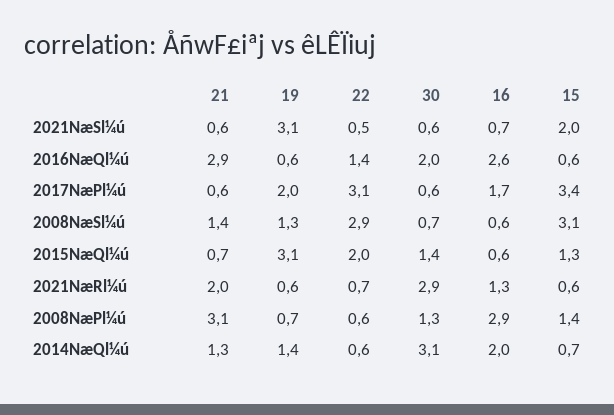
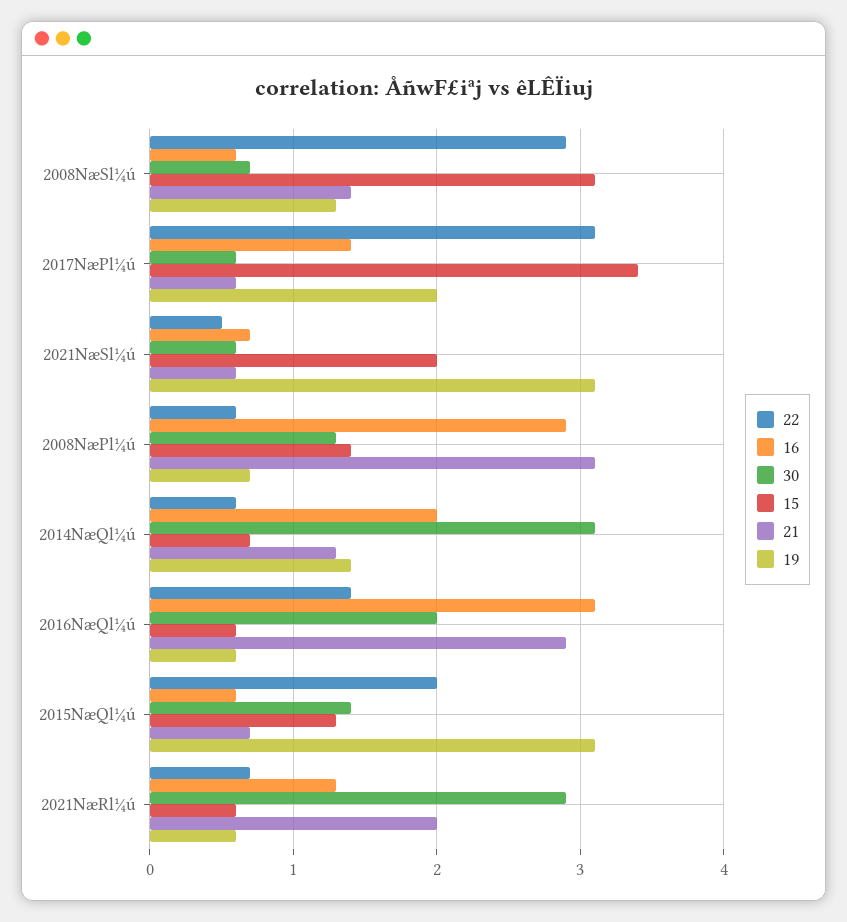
  {
    "21": {
      "2021NæSl¼ú": 0.6,
      "2016NæQl¼ú": 2.9,
      "2017NæPl¼ú": 0.6,
      "2008NæSl¼ú": 1.4,
      "2015NæQl¼ú": 0.7,
      "2021NæRl¼ú": 2,
      "2008NæPl¼ú": 3.1,
      "2014NæQl¼ú": 1.3
    },
    "19": {
      "2021NæSl¼ú": 3.1,
      "2016NæQl¼ú": 0.6,
      "2017NæPl¼ú": 2,
      "2008NæSl¼ú": 1.3,
      "2015NæQl¼ú": 3.1,
      "2021NæRl¼ú": 0.6,
      "2008NæPl¼ú": 0.7,
      "2014NæQl¼ú": 1.4
    },
    "22": {
      "2021NæSl¼ú": 0.5,
      "2016NæQl¼ú": 1.4,
      "2017NæPl¼ú": 3.1,
      "2008NæSl¼ú": 2.9,
      "2015NæQl¼ú": 2,
      "2021NæRl¼ú": 0.7,
      "2008NæPl¼ú": 0.6,
      "2014NæQl¼ú": 0.6
    },
    "30": {
      "2021NæSl¼ú": 0.6,
      "2016NæQl¼ú": 2,
      "2017NæPl¼ú": 0.6,
      "2008NæSl¼ú": 0.7,
      "2015NæQl¼ú": 1.4,
      "2021NæRl¼ú": 2.9,
      "2008NæPl¼ú": 1.3,
      "2014NæQl¼ú": 3.1
    },
    "16": {
      "2021NæSl¼ú": 0.7,
-     "2016NæQl¼ú": 2.6,
+     "2016NæQl¼ú": 3.1,
-     "2017NæPl¼ú": 1.7,
+     "2017NæPl¼ú": 1.4,
      "2008NæSl¼ú": 0.6,
      "2015NæQl¼ú": 0.6,
      "2021NæRl¼ú": 1.3,
      "2008NæPl¼ú": 2.9,
      "2014NæQl¼ú": 2
    },
    "15": {
      "2021NæSl¼ú": 2,
      "2016NæQl¼ú": 0.6,
      "2017NæPl¼ú": 3.4,
      "2008NæSl¼ú": 3.1,
      "2015NæQl¼ú": 1.3,
      "2021NæRl¼ú": 0.6,
      "2008NæPl¼ú": 1.4,
      "2014NæQl¼ú": 0.7
    }
  }

